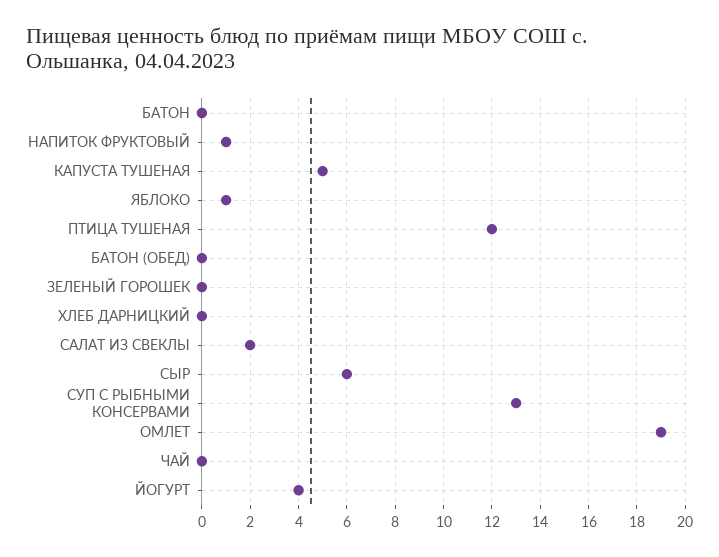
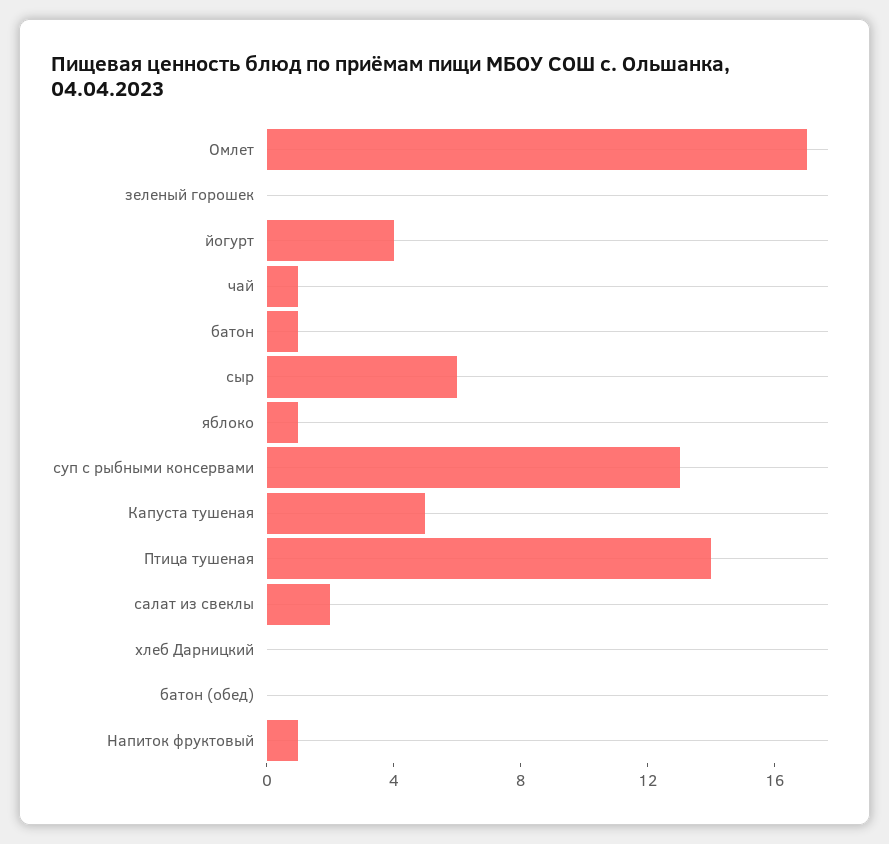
  {
-   "БАТОН": 0,
+   "БАТОН": 1,
    "НАПИТОК ФРУКТОВЫЙ": 1,
    "КАПУСТА ТУШЕНАЯ": 5,
    "ЯБЛОКО": 1,
-   "ПТИЦА ТУШЕНАЯ": 12,
+   "ПТИЦА ТУШЕНАЯ": 14,
    "БАТОН (ОБЕД)": 0,
    "ЗЕЛЕНЫЙ ГОРОШЕК": 0,
    "ХЛЕБ ДАРНИЦКИЙ": 0,
    "САЛАТ ИЗ СВЕКЛЫ": 2,
    "СЫР": 6,
    "СУП С РЫБНЫМИ КОНСЕРВАМИ": 13,
-   "ОМЛЕТ": 19,
+   "ОМЛЕТ": 17,
-   "ЧАЙ": 0,
+   "ЧАЙ": 1,
    "ЙОГУРТ": 4
  }

